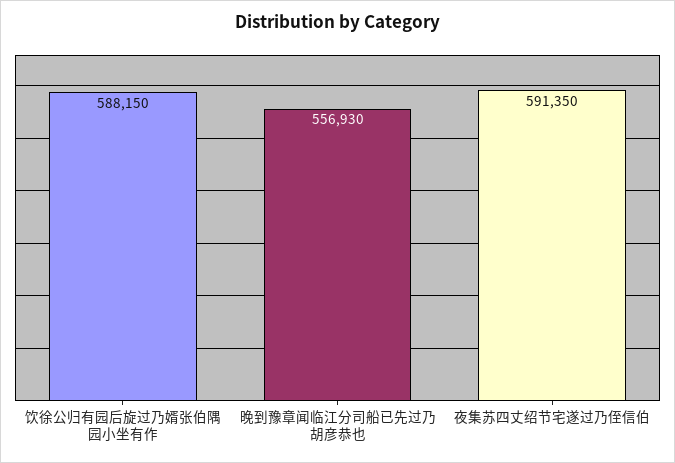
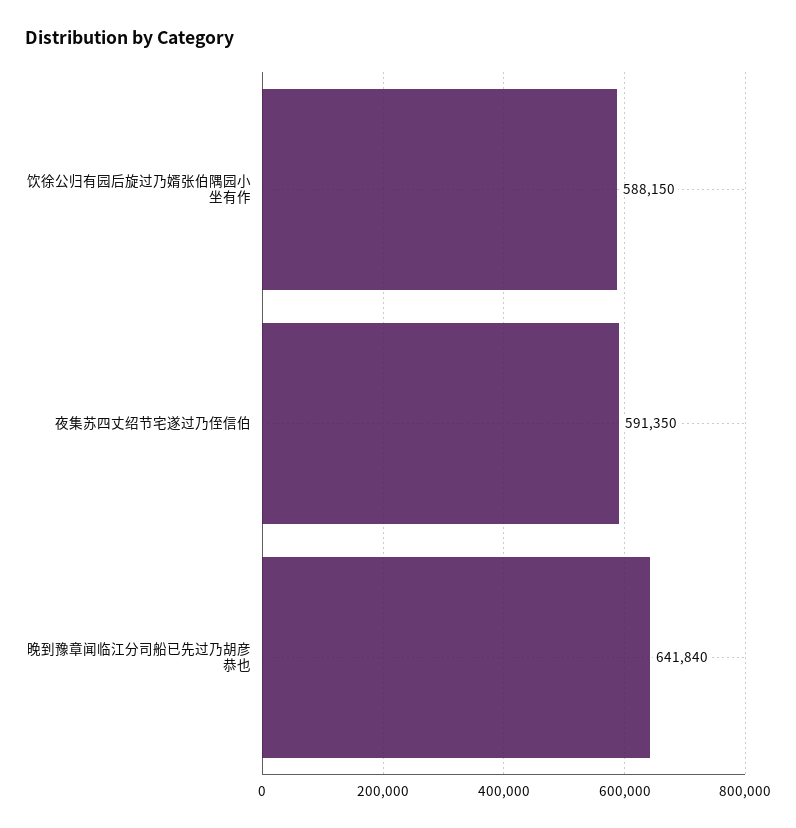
  {
    "饮徐公归有园后旋过乃婿张伯隅园小坐有作": 588150,
-   "晚到豫章闻临江分司船已先过乃胡彦恭也": 556930,
+   "晚到豫章闻临江分司船已先过乃胡彦恭也": 641840,
    "夜集苏四丈绍节宅遂过乃侄信伯": 591350
  }

